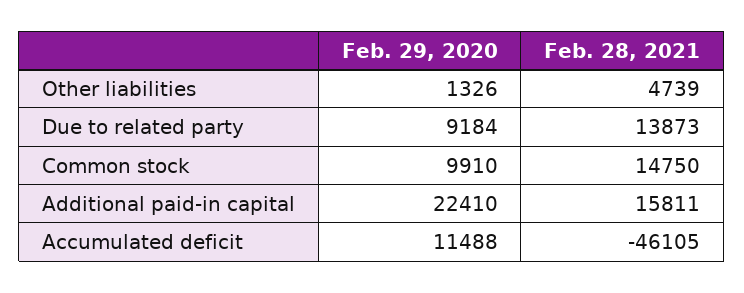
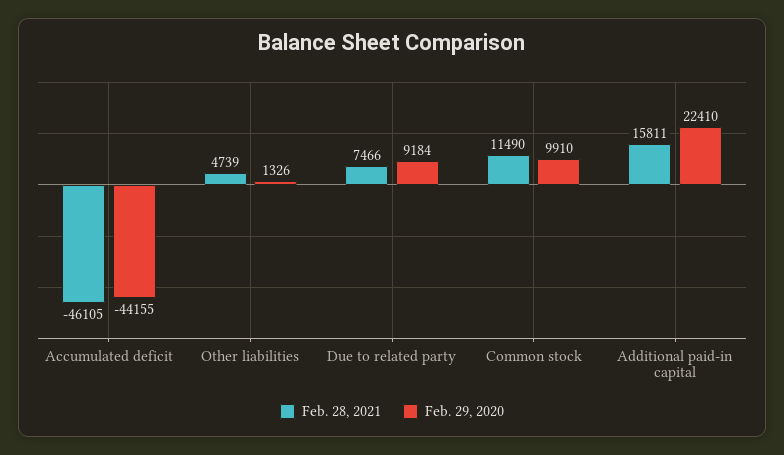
  {
    "Feb. 29, 2020": {
      "Other liabilities": 1326,
      "Due to related party": 9184,
      "Common stock": 9910,
      "Additional paid-in capital": 22410,
-     "Accumulated deficit": 11488
+     "Accumulated deficit": -44155
    },
    "Feb. 28, 2021": {
      "Other liabilities": 4739,
-     "Due to related party": 13873,
+     "Due to related party": 7466,
-     "Common stock": 14750,
+     "Common stock": 11490,
      "Additional paid-in capital": 15811,
      "Accumulated deficit": -46105
    }
  }

